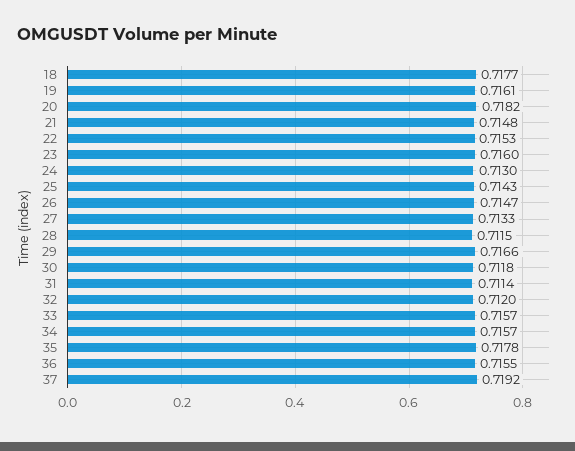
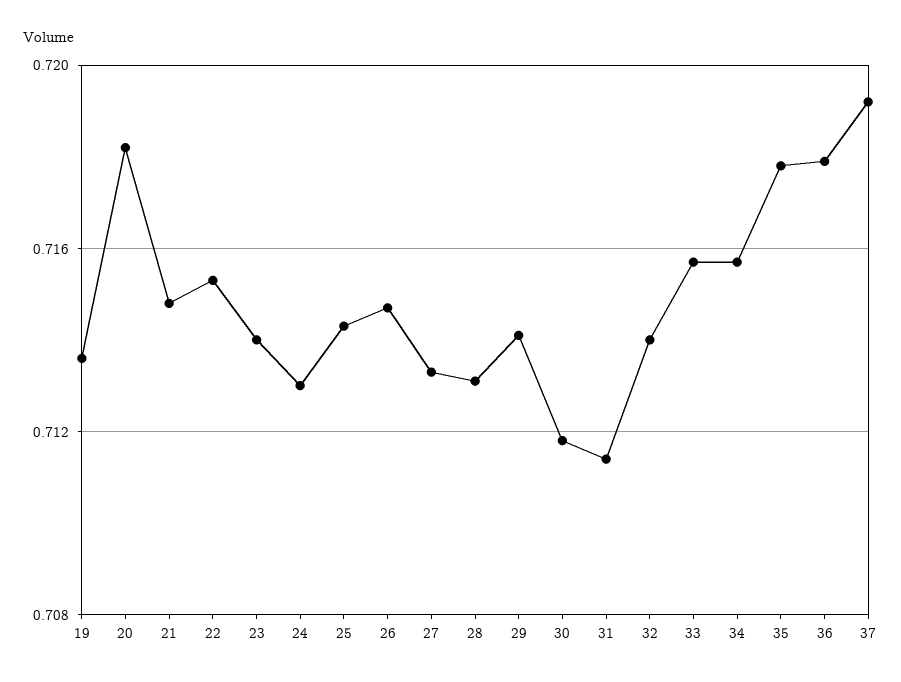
  {
-   "18": 0.7177,
-   "19": 0.7161,
+   "19": 0.7135,
    "20": 0.7182,
    "21": 0.7148,
    "22": 0.7153,
-   "23": 0.716,
+   "23": 0.714,
    "24": 0.713,
    "25": 0.7143,
    "26": 0.7147,
    "27": 0.7133,
-   "28": 0.7115,
+   "28": 0.713,
-   "29": 0.7166,
+   "29": 0.714,
    "30": 0.7118,
    "31": 0.7114,
-   "32": 0.712,
+   "32": 0.714,
    "33": 0.7157,
    "34": 0.7157,
    "35": 0.7178,
-   "36": 0.7155,
+   "36": 0.718,
    "37": 0.7192
  }

